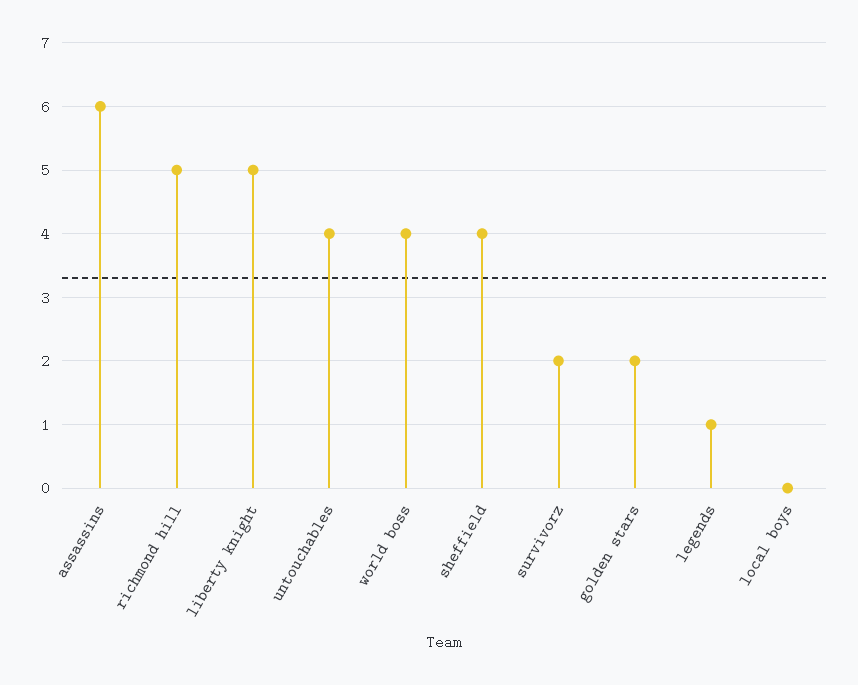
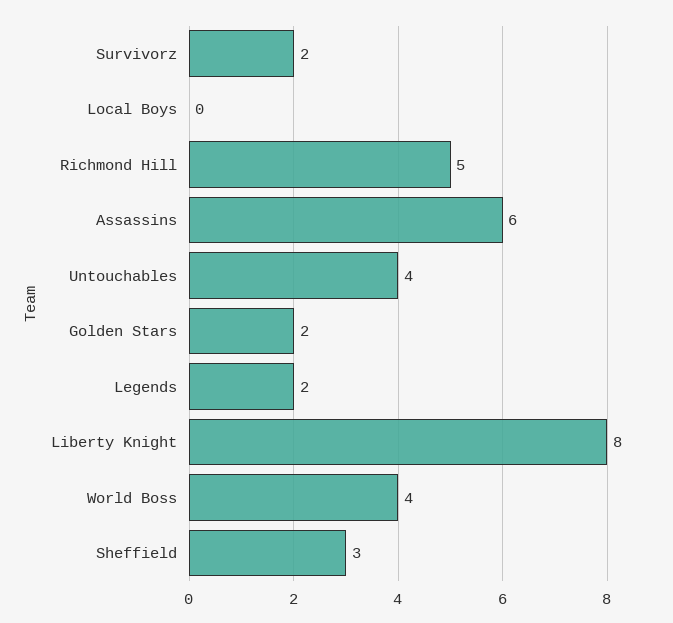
  {
    "assassins": 6,
    "richmond hill": 5,
-   "liberty knight": 5,
+   "liberty knight": 8,
    "untouchables": 4,
    "world boss": 4,
-   "sheffield": 4,
+   "sheffield": 3,
    "survivorz": 2,
    "golden stars": 2,
-   "legends": 1,
+   "legends": 2,
    "local boys": 0
  }

